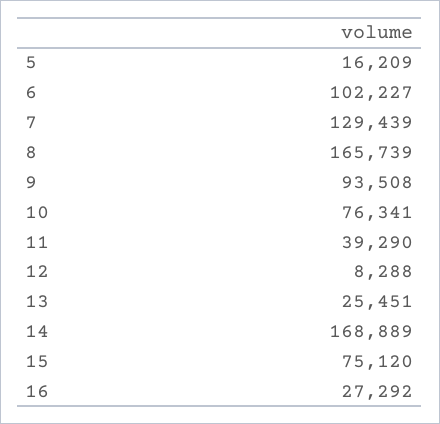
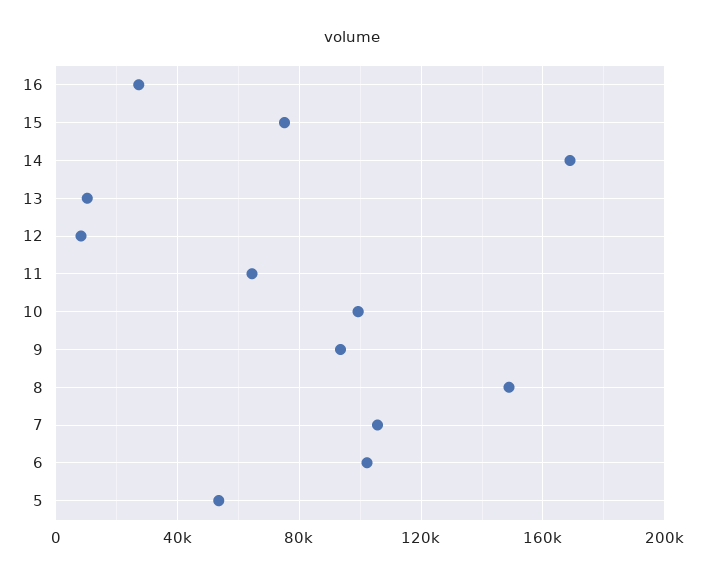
  {
-   "5": 16209,
+   "5": 55000,
    "6": 102227,
-   "7": 129439,
+   "7": 105000,
-   "8": 165739,
+   "8": 150000,
    "9": 93508,
-   "10": 76341,
+   "10": 100000,
-   "11": 39290,
+   "11": 65000,
    "12": 8288,
-   "13": 25451,
+   "13": 10000,
    "14": 168889,
    "15": 75120,
    "16": 27292
  }

